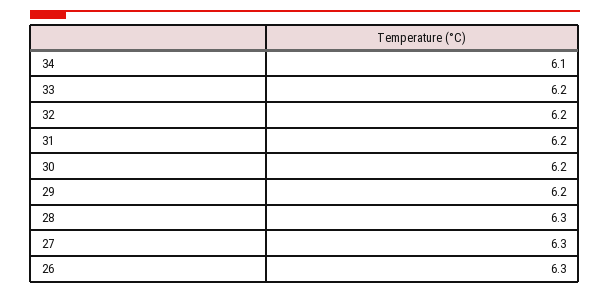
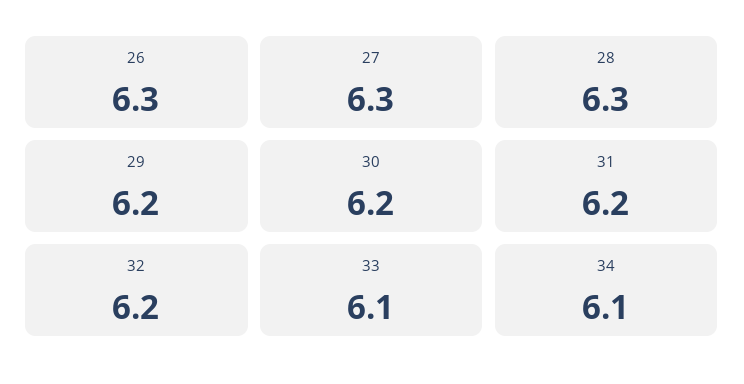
  {
    "34": 6.1,
-   "33": 6.2,
+   "33": 6.1,
    "32": 6.2,
    "31": 6.2,
    "30": 6.2,
    "29": 6.2,
    "28": 6.3,
    "27": 6.3,
    "26": 6.3
  }

